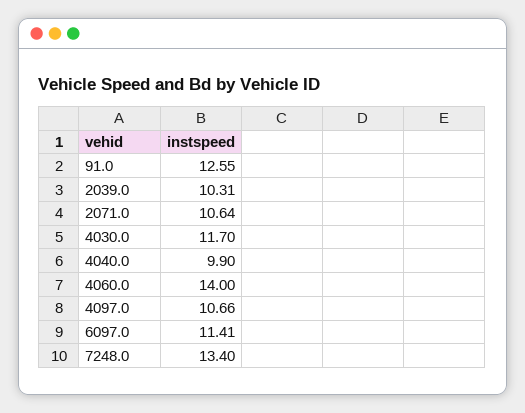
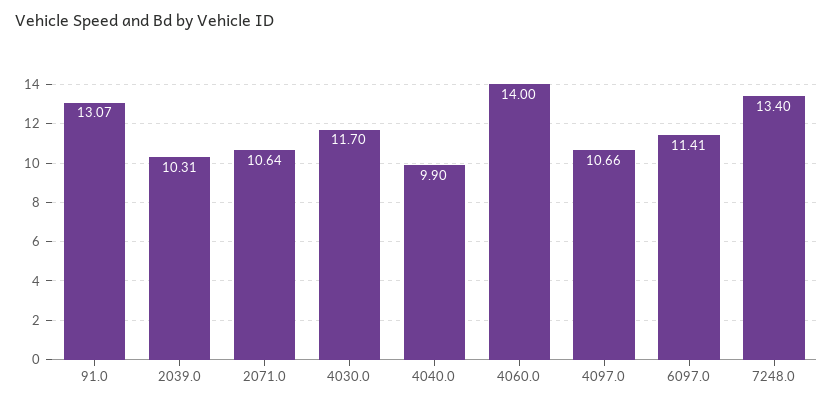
  {
-   "91.0": 12.55,
+   "91.0": 13.07,
    "2039.0": 10.31,
    "2071.0": 10.64,
    "4030.0": 11.7,
    "4040.0": 9.9,
    "4060.0": 14,
    "4097.0": 10.66,
    "6097.0": 11.41,
    "7248.0": 13.4
  }

